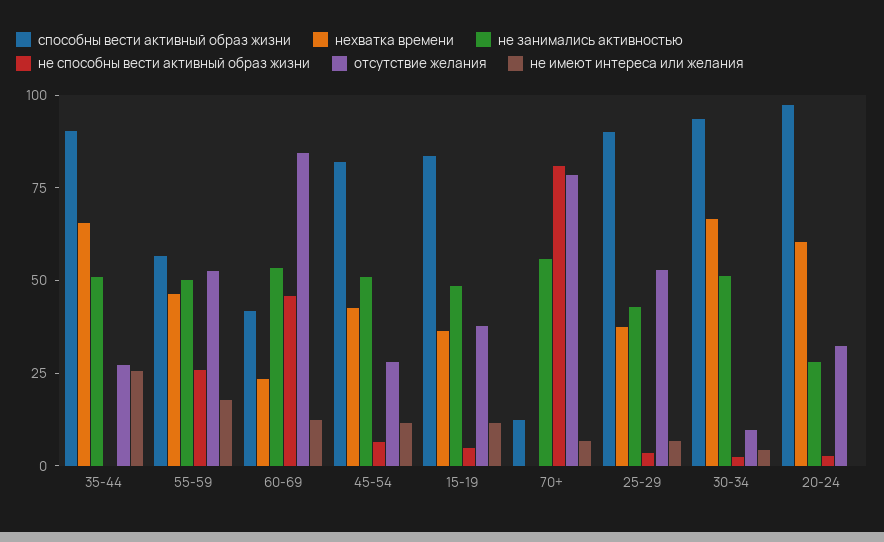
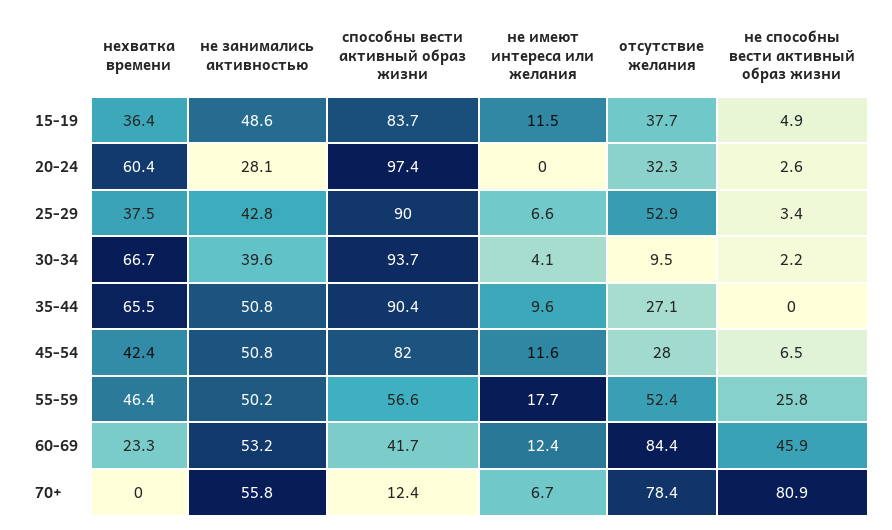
  {
    "способны вести активный образ жизни": {
      "35-44": 90.4,
      "55-59": 56.6,
      "60-69": 41.7,
      "45-54": 82,
      "15-19": 83.7,
      "70+": 12.4,
      "25-29": 90,
      "30-34": 93.7,
      "20-24": 97.4
    },
    "нехватка времени": {
      "35-44": 65.5,
      "55-59": 46.4,
      "60-69": 23.3,
      "45-54": 42.4,
      "15-19": 36.4,
      "70+": 0,
      "25-29": 37.5,
      "30-34": 66.7,
      "20-24": 60.4
    },
    "не занимались активностью": {
      "35-44": 50.8,
      "55-59": 50.2,
      "60-69": 53.2,
      "45-54": 50.8,
      "15-19": 48.6,
      "70+": 55.8,
      "25-29": 42.8,
-     "30-34": 50,
+     "30-34": 39.6,
      "20-24": 28.1
    },
    "не способны вести активный образ жизни": {
      "35-44": 0,
      "55-59": 25.8,
      "60-69": 45.9,
      "45-54": 6.5,
      "15-19": 4.9,
      "70+": 80.9,
      "25-29": 3.4,
      "30-34": 2.2,
      "20-24": 2.6
    },
    "отсутствие желания": {
      "35-44": 27.1,
      "55-59": 52.4,
      "60-69": 84.4,
      "45-54": 28,
      "15-19": 37.7,
      "70+": 78.4,
      "25-29": 52.9,
      "30-34": 9.5,
      "20-24": 32.3
    },
    "не имеют интереса или желания": {
-     "35-44": 25,
+     "35-44": 9.6,
      "55-59": 17.7,
      "60-69": 12.4,
      "45-54": 11.6,
      "15-19": 11.5,
      "70+": 6.7,
      "25-29": 6.6,
      "30-34": 4.1,
      "20-24": 0
    }
  }

